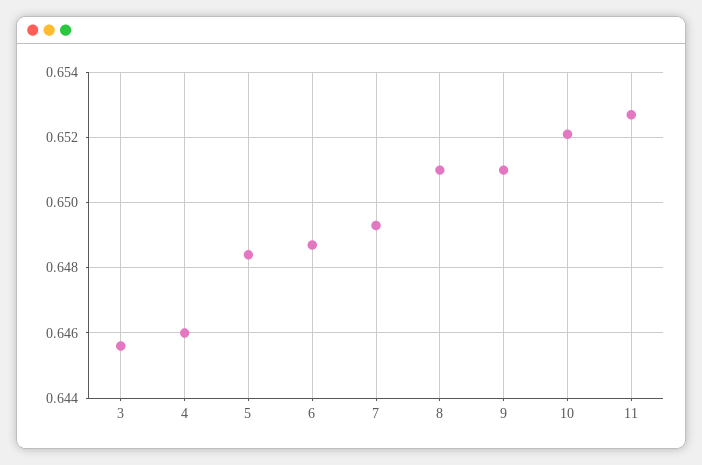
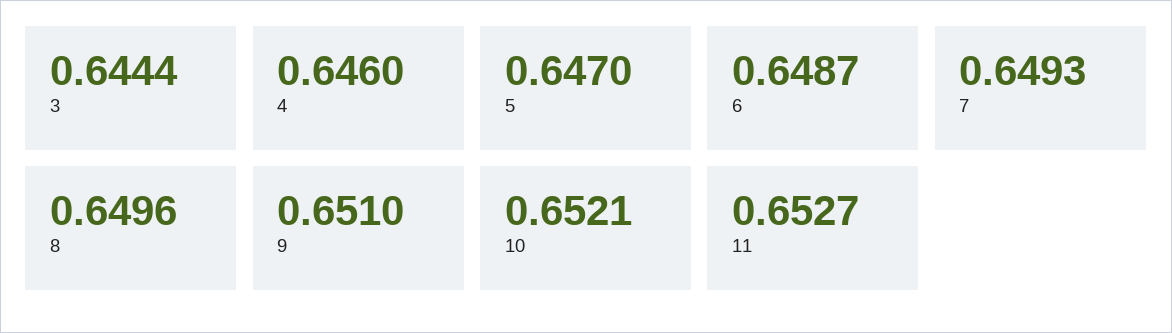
  {
-   "3": 0.6455,
+   "3": 0.6444,
    "4": 0.646,
-   "5": 0.6485,
+   "5": 0.647,
    "6": 0.6487,
    "7": 0.6493,
-   "8": 0.651,
+   "8": 0.6496,
    "9": 0.651,
    "10": 0.6521,
    "11": 0.6527
  }

